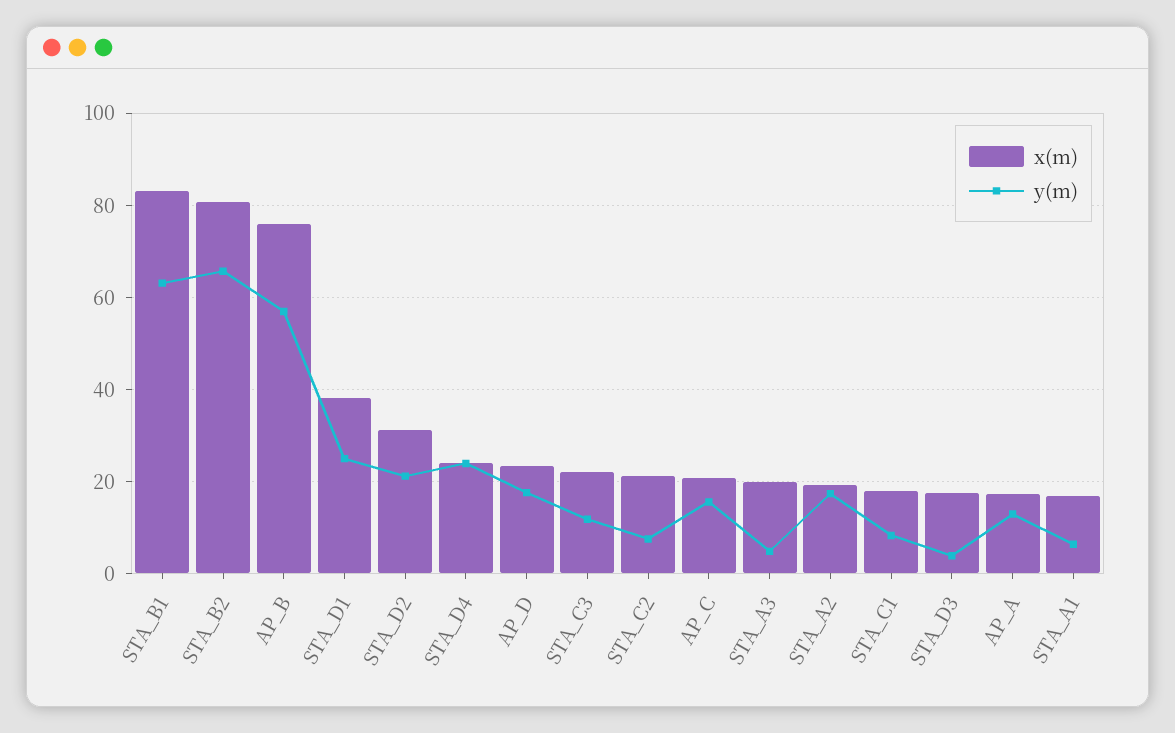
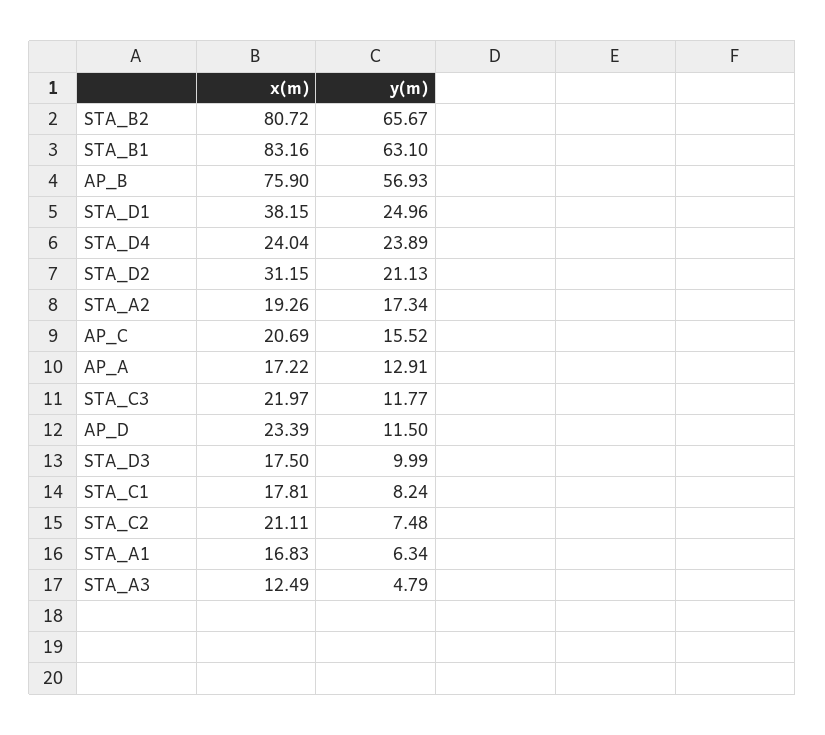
  {
    "x(m)": {
      "STA_B1": 83.16,
      "STA_B2": 80.72,
      "AP_B": 75.9,
      "STA_D1": 38.15,
      "STA_D2": 31.15,
      "STA_D4": 24.04,
      "AP_D": 23.39,
      "STA_C3": 21.97,
      "STA_C2": 21.11,
      "AP_C": 20.69,
-     "STA_A3": 20,
+     "STA_A3": 12.49,
      "STA_A2": 19.26,
      "STA_C1": 17.81,
      "STA_D3": 17.5,
      "AP_A": 17.22,
      "STA_A1": 16.83
    },
    "y(m)": {
      "STA_B1": 63.1,
      "STA_B2": 65.67,
      "AP_B": 56.93,
      "STA_D1": 24.96,
      "STA_D2": 21.13,
      "STA_D4": 23.89,
-     "AP_D": 18,
+     "AP_D": 11.5,
      "STA_C3": 11.77,
      "STA_C2": 7.48,
      "AP_C": 15.52,
      "STA_A3": 4.79,
      "STA_A2": 17.34,
      "STA_C1": 8.24,
-     "STA_D3": 4,
+     "STA_D3": 9.99,
      "AP_A": 12.91,
      "STA_A1": 6.34
    }
  }

